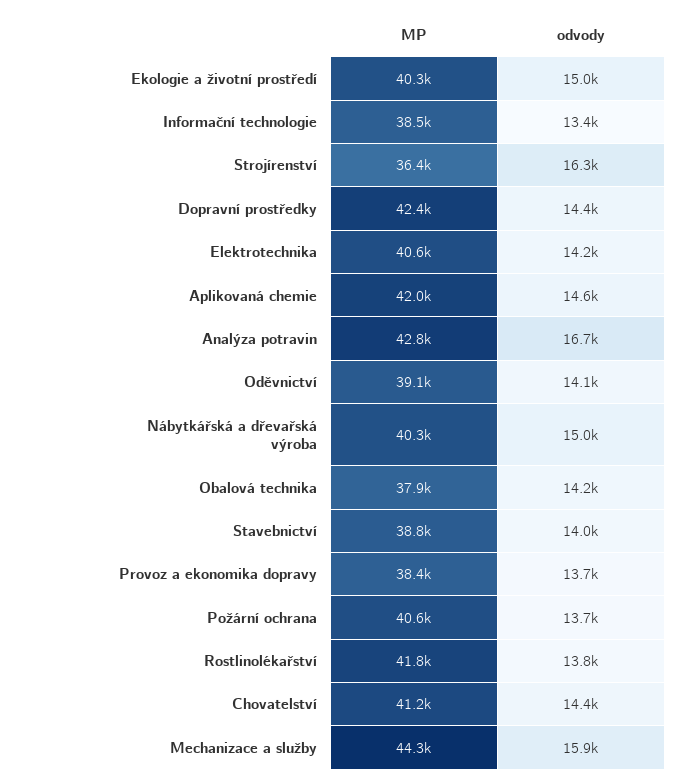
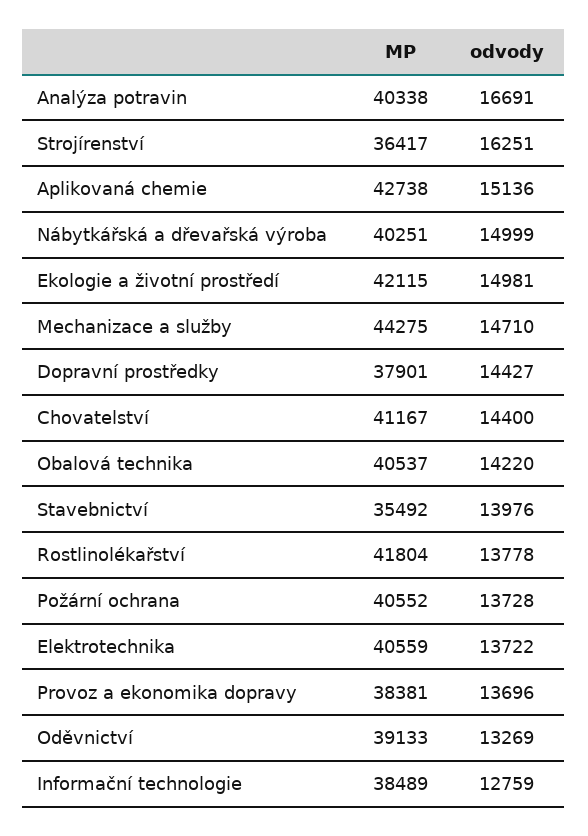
  {
    "MP": {
-     "Ekologie a životní prostředí": 40300,
+     "Ekologie a životní prostředí": 42115,
      "Informační technologie": 38489,
      "Strojírenství": 36417,
-     "Dopravní prostředky": 42400,
+     "Dopravní prostředky": 37901,
      "Elektrotechnika": 40559,
-     "Aplikovaná chemie": 42000,
+     "Aplikovaná chemie": 42738,
-     "Analýza potravin": 42800,
+     "Analýza potravin": 40338,
      "Oděvnictví": 39133,
      "Nábytkářská a dřevařská výroba": 40251,
-     "Obalová technika": 37900,
+     "Obalová technika": 40537,
-     "Stavebnictví": 38800,
+     "Stavebnictví": 35492,
      "Provoz a ekonomika dopravy": 38381,
      "Požární ochrana": 40552,
      "Rostlinolékařství": 41804,
      "Chovatelství": 41167,
      "Mechanizace a služby": 44275
    },
    "odvody": {
      "Ekologie a životní prostředí": 14981,
-     "Informační technologie": 13400,
+     "Informační technologie": 12759,
      "Strojírenství": 16251,
      "Dopravní prostředky": 14427,
-     "Elektrotechnika": 14200,
+     "Elektrotechnika": 13722,
-     "Aplikovaná chemie": 14600,
+     "Aplikovaná chemie": 15136,
      "Analýza potravin": 16691,
-     "Oděvnictví": 14100,
+     "Oděvnictví": 13269,
      "Nábytkářská a dřevařská výroba": 14999,
      "Obalová technika": 14220,
      "Stavebnictví": 13976,
      "Provoz a ekonomika dopravy": 13696,
      "Požární ochrana": 13728,
      "Rostlinolékařství": 13778,
      "Chovatelství": 14400,
-     "Mechanizace a služby": 15900
+     "Mechanizace a služby": 14710
    }
  }

